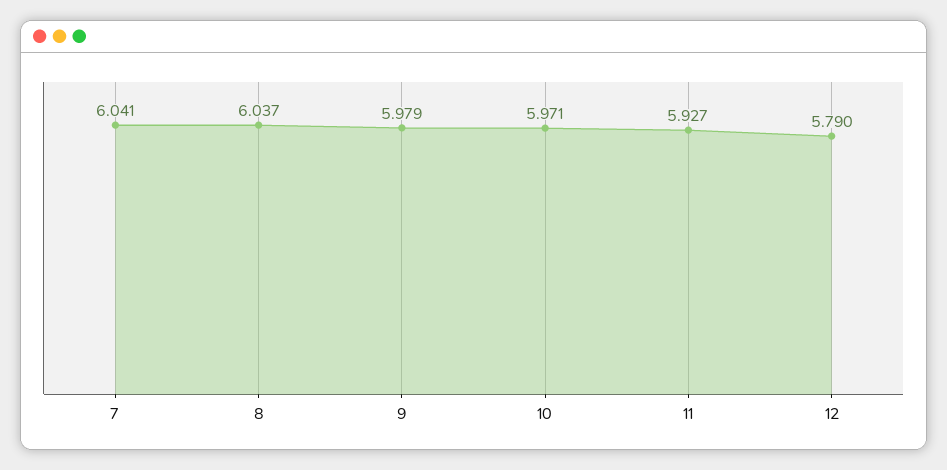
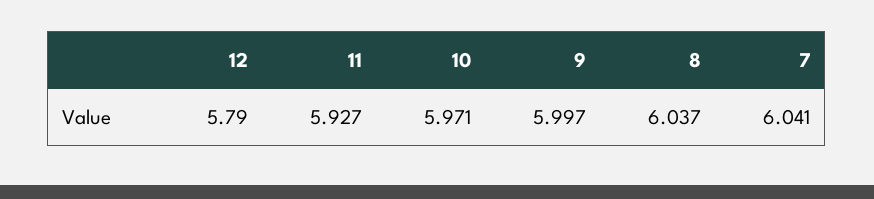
  {
    "7": 6.041,
    "8": 6.037,
-   "9": 5.979,
+   "9": 5.997,
    "10": 5.971,
    "11": 5.927,
    "12": 5.79
  }

